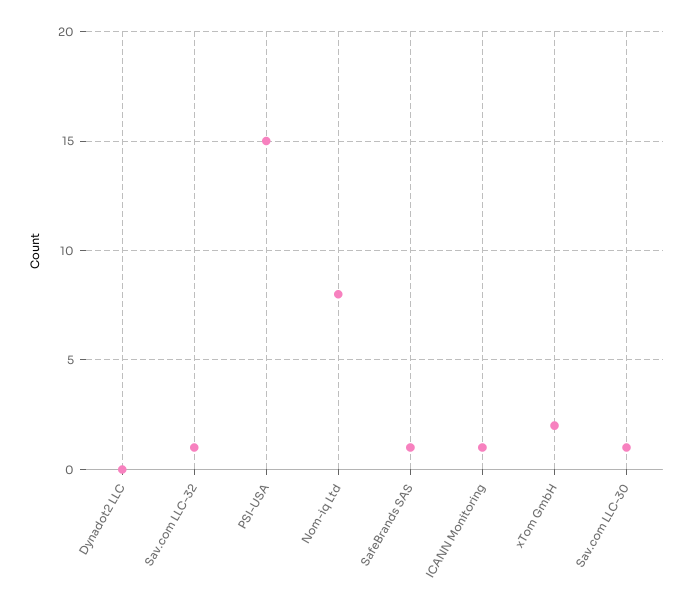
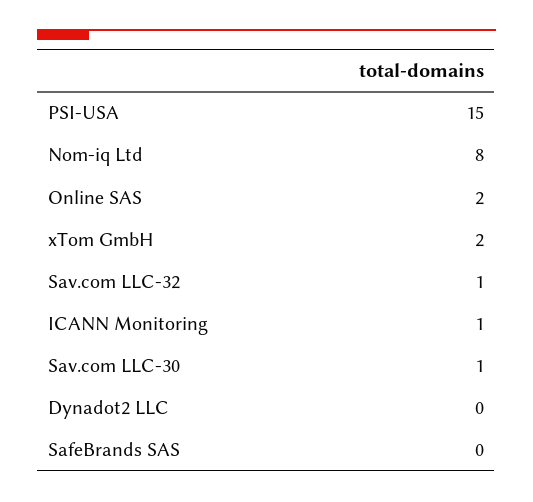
  {
    "Dynadot2 LLC": 0,
    "Sav.com LLC-32": 1,
    "PSI-USA": 15,
    "Nom-iq Ltd": 8,
-   "SafeBrands SAS": 1,
+   "SafeBrands SAS": 0,
    "ICANN Monitoring": 1,
    "xTom GmbH": 2,
-   "Sav.com LLC-30": 1
+   "Sav.com LLC-30": 1,
+   "Online SAS": 2
  }

